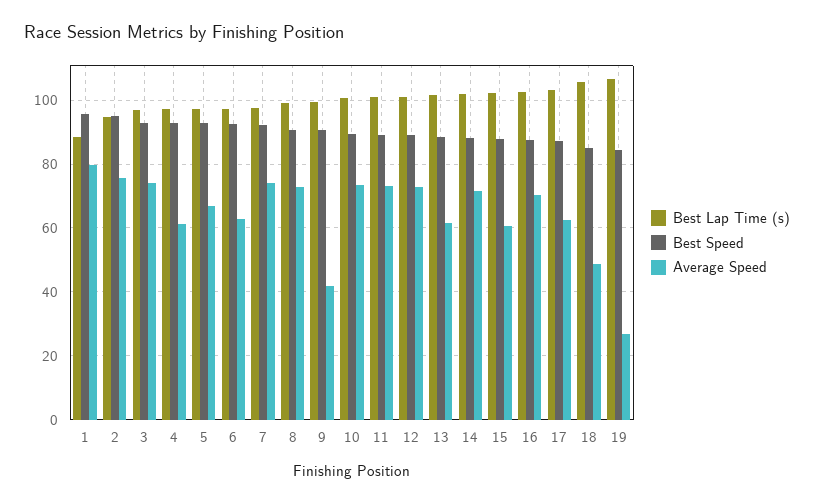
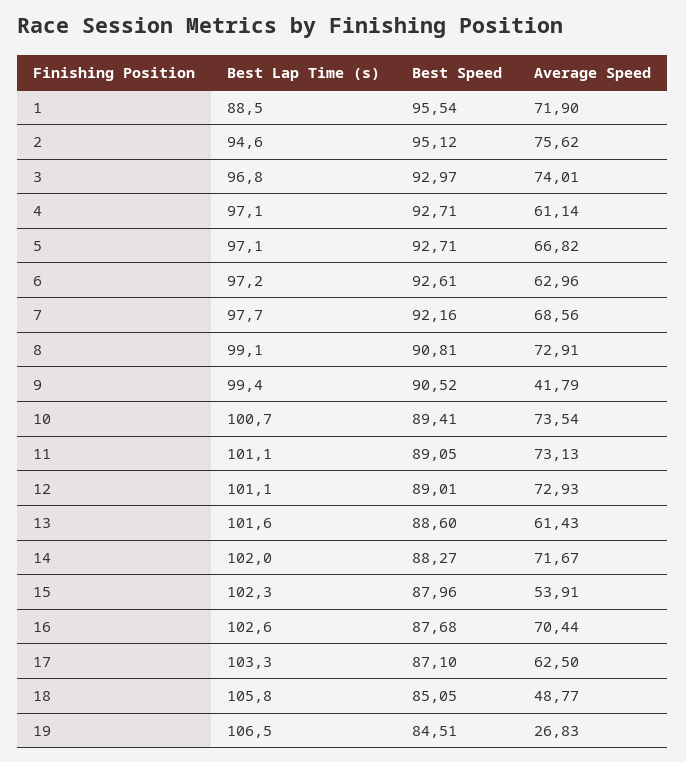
  {
    "Best Lap Time (s)": {
      "1": 88.5,
      "2": 94.6,
      "3": 96.8,
      "4": 97.1,
      "5": 97.1,
      "6": 97.2,
      "7": 97.7,
      "8": 99.1,
      "9": 99.4,
      "10": 100.7,
      "11": 101.1,
      "12": 101.1,
      "13": 101.6,
      "14": 102,
      "15": 102.3,
      "16": 102.6,
      "17": 103.3,
      "18": 105.8,
      "19": 106.5
    },
    "Best Speed": {
      "1": 95.54,
      "2": 95.12,
      "3": 92.97,
      "4": 92.71,
      "5": 92.71,
      "6": 92.61,
      "7": 92.16,
      "8": 90.81,
      "9": 90.52,
      "10": 89.41,
      "11": 89.05,
      "12": 89.01,
      "13": 88.6,
      "14": 88.27,
      "15": 87.96,
      "16": 87.68,
      "17": 87.1,
      "18": 85.05,
      "19": 84.51
    },
    "Average Speed": {
-     "1": 80,
+     "1": 71.9,
      "2": 75.62,
      "3": 74.01,
      "4": 61.14,
      "5": 66.82,
      "6": 62.96,
-     "7": 74,
+     "7": 68.56,
      "8": 72.91,
      "9": 41.79,
      "10": 73.54,
      "11": 73.13,
      "12": 72.93,
      "13": 61.43,
      "14": 71.67,
-     "15": 60,
+     "15": 53.91,
      "16": 70.44,
      "17": 62.5,
      "18": 48.77,
      "19": 26.83
    }
  }

